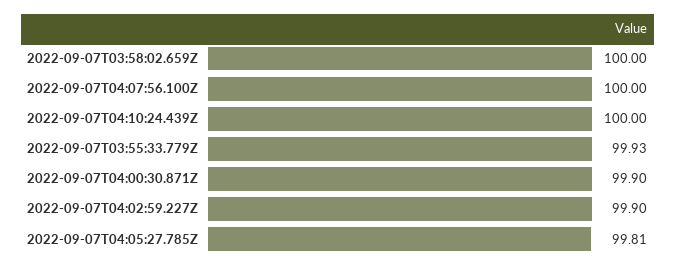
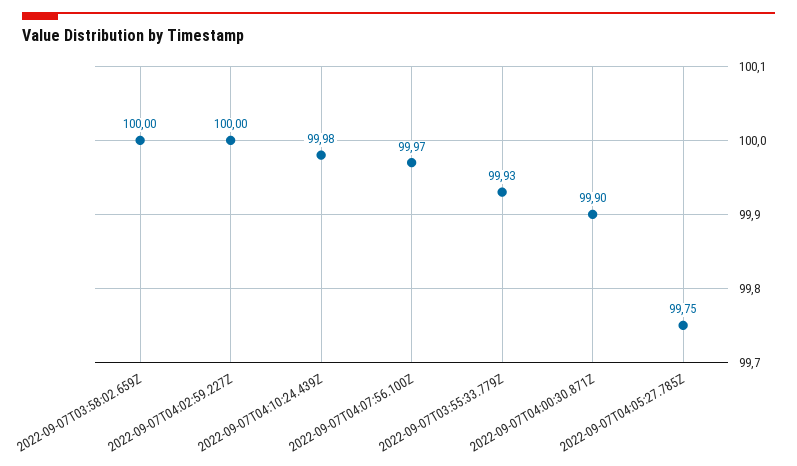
  {
    "2022-09-07T03:58:02.659Z": 100,
-   "2022-09-07T04:07:56.100Z": 100,
+   "2022-09-07T04:07:56.100Z": 99.97,
-   "2022-09-07T04:10:24.439Z": 100,
+   "2022-09-07T04:10:24.439Z": 99.98,
    "2022-09-07T03:55:33.779Z": 99.93,
    "2022-09-07T04:00:30.871Z": 99.9,
-   "2022-09-07T04:02:59.227Z": 99.9,
+   "2022-09-07T04:02:59.227Z": 100,
-   "2022-09-07T04:05:27.785Z": 99.81
+   "2022-09-07T04:05:27.785Z": 99.75
  }

